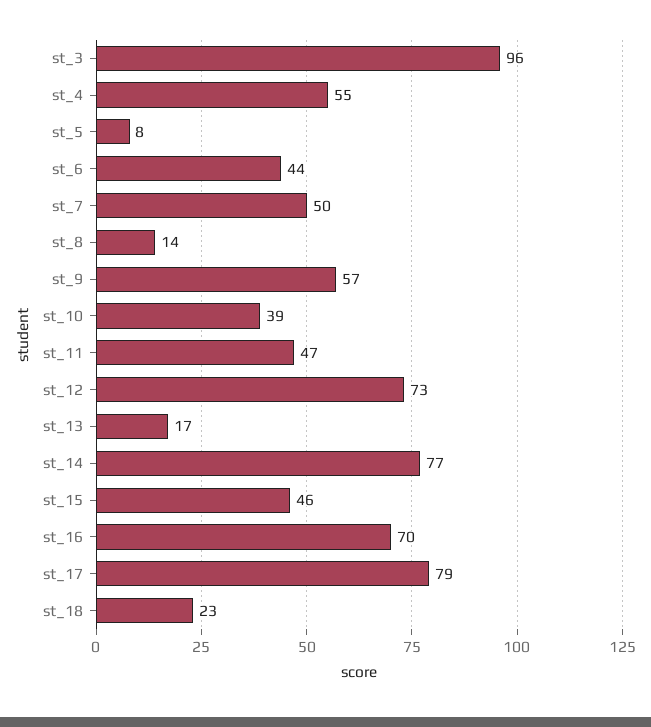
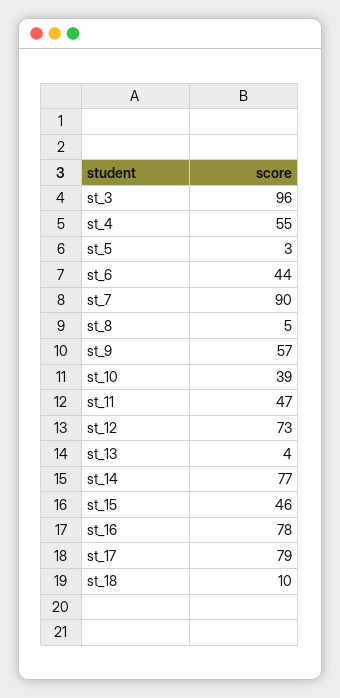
  {
    "st_3": 96,
    "st_4": 55,
-   "st_5": 8,
+   "st_5": 3,
    "st_6": 44,
-   "st_7": 50,
+   "st_7": 90,
-   "st_8": 14,
+   "st_8": 5,
    "st_9": 57,
    "st_10": 39,
    "st_11": 47,
    "st_12": 73,
-   "st_13": 17,
+   "st_13": 4,
    "st_14": 77,
    "st_15": 46,
-   "st_16": 70,
+   "st_16": 78,
    "st_17": 79,
-   "st_18": 23
+   "st_18": 10
  }

